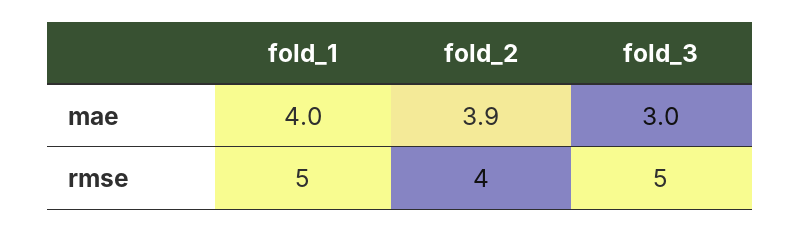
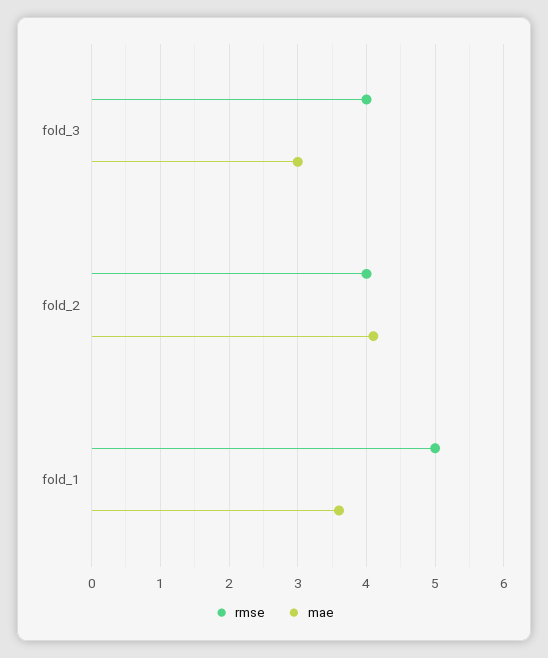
  {
    "mae": {
-     "fold_1": 4,
+     "fold_1": 3.6,
-     "fold_2": 3.9,
+     "fold_2": 4.1,
      "fold_3": 3
    },
    "rmse": {
      "fold_1": 5,
      "fold_2": 4,
-     "fold_3": 5
+     "fold_3": 4
    }
  }

